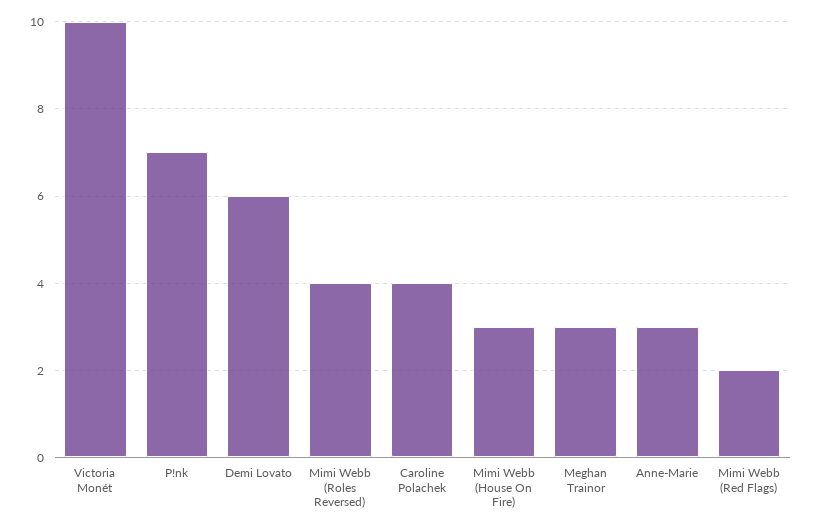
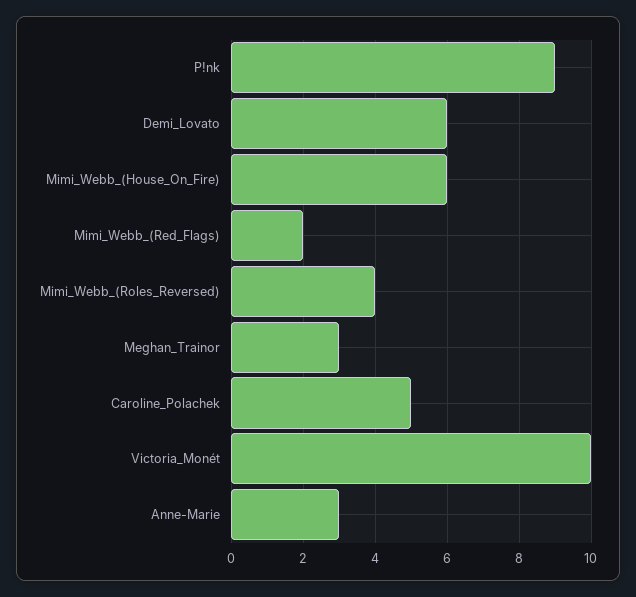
  {
    "Victoria Monét": 10,
-   "P!nk": 7,
+   "P!nk": 9,
    "Demi Lovato": 6,
    "Mimi Webb (Roles Reversed)": 4,
-   "Caroline Polachek": 4,
+   "Caroline Polachek": 5,
-   "Mimi Webb (House On Fire)": 3,
+   "Mimi Webb (House On Fire)": 6,
    "Meghan Trainor": 3,
    "Anne-Marie": 3,
    "Mimi Webb (Red Flags)": 2
  }

